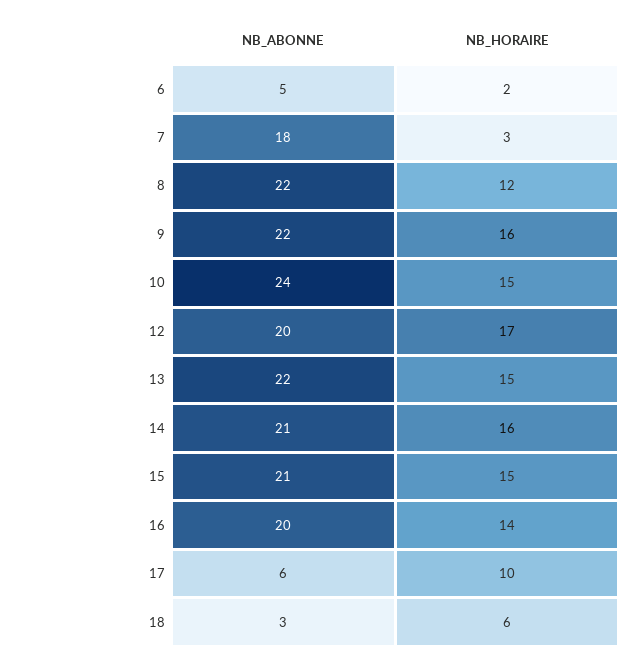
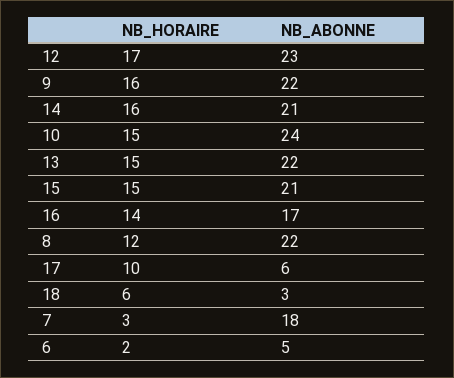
  {
    "NB_ABONNE": {
      "6": 5,
      "7": 18,
      "8": 22,
      "9": 22,
      "10": 24,
-     "12": 20,
+     "12": 23,
      "13": 22,
      "14": 21,
      "15": 21,
-     "16": 20,
+     "16": 17,
      "17": 6,
      "18": 3
    },
    "NB_HORAIRE": {
      "6": 2,
      "7": 3,
      "8": 12,
      "9": 16,
      "10": 15,
      "12": 17,
      "13": 15,
      "14": 16,
      "15": 15,
      "16": 14,
      "17": 10,
      "18": 6
    }
  }

